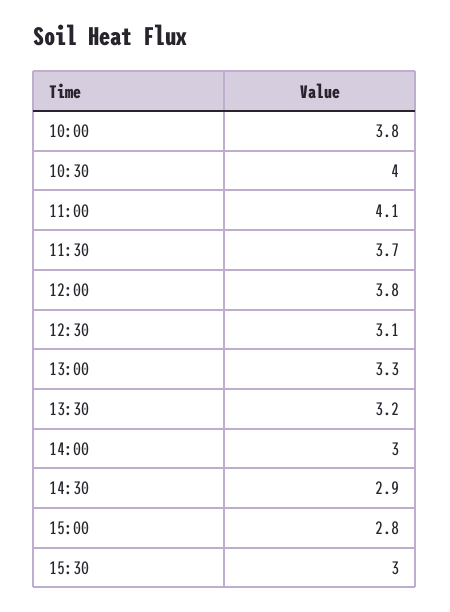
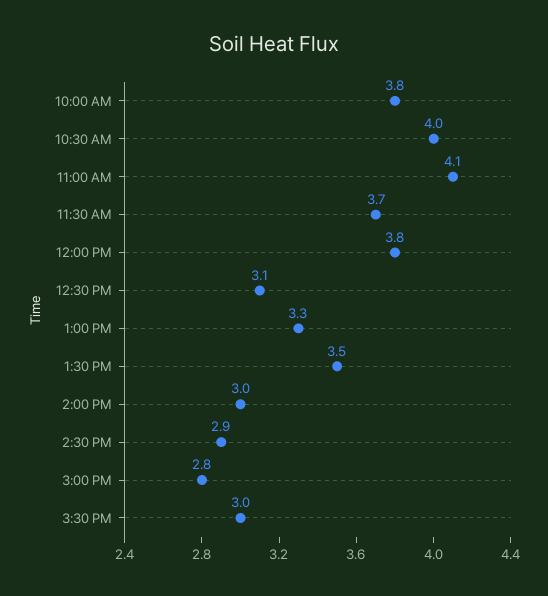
  {
    "10:00": 3.8,
    "10:30": 4,
    "11:00": 4.1,
    "11:30": 3.7,
    "12:00": 3.8,
    "12:30": 3.1,
    "13:00": 3.3,
-   "13:30": 3.2,
+   "13:30": 3.5,
    "14:00": 3,
    "14:30": 2.9,
    "15:00": 2.8,
    "15:30": 3
  }

